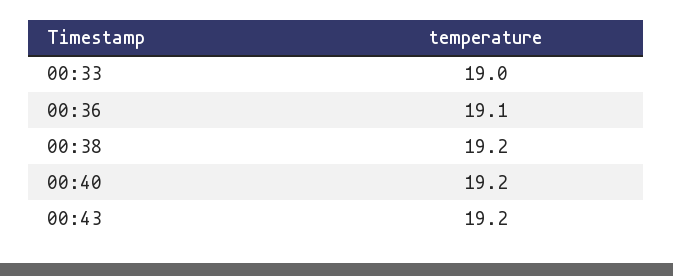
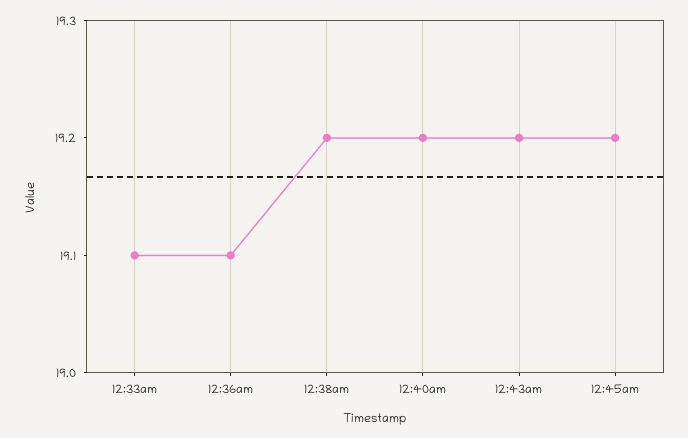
  {
-   "00:33": 19,
+   "00:33": 19.1,
    "00:36": 19.1,
    "00:38": 19.2,
    "00:40": 19.2,
-   "00:43": 19.2
+   "00:43": 19.2,
+   "12:45am": 19.2
  }

